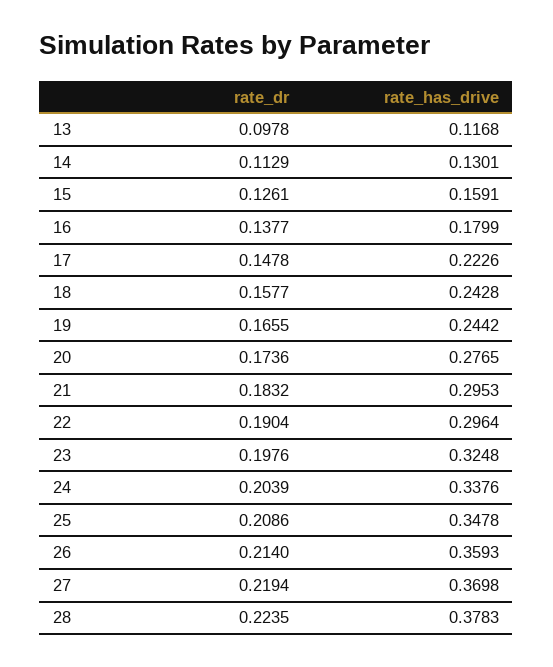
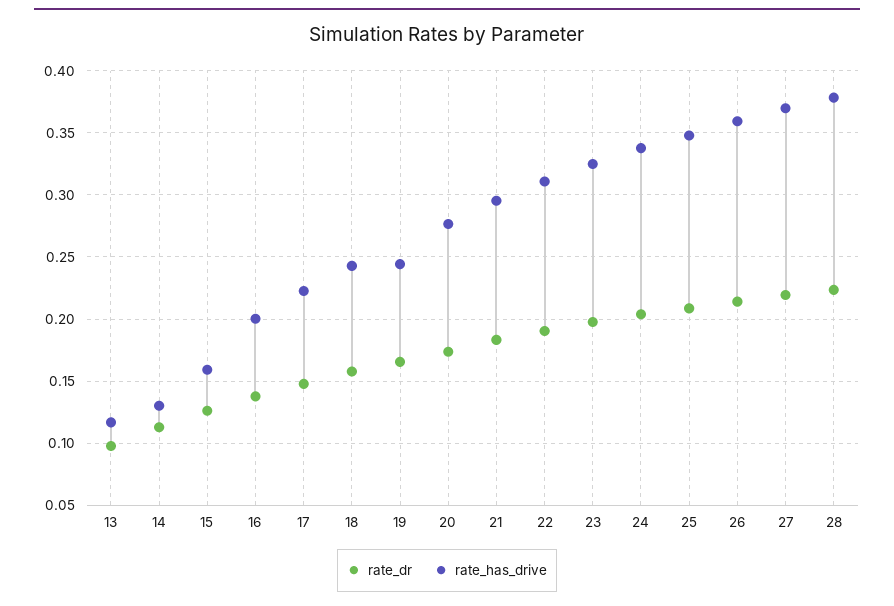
  {
    "rate_dr": {
      "13": 0.0978,
      "14": 0.1129,
      "15": 0.1261,
      "16": 0.1377,
      "17": 0.1478,
      "18": 0.1577,
      "19": 0.1655,
      "20": 0.1736,
      "21": 0.1832,
      "22": 0.1904,
      "23": 0.1976,
      "24": 0.2039,
      "25": 0.2086,
      "26": 0.214,
      "27": 0.2194,
      "28": 0.2235
    },
    "rate_has_drive": {
      "13": 0.1168,
      "14": 0.1301,
      "15": 0.1591,
-     "16": 0.1799,
+     "16": 0.2,
      "17": 0.2226,
      "18": 0.2428,
      "19": 0.2442,
      "20": 0.2765,
      "21": 0.2953,
-     "22": 0.2964,
+     "22": 0.31,
      "23": 0.3248,
      "24": 0.3376,
      "25": 0.3478,
      "26": 0.3593,
      "27": 0.3698,
      "28": 0.3783
    }
  }

